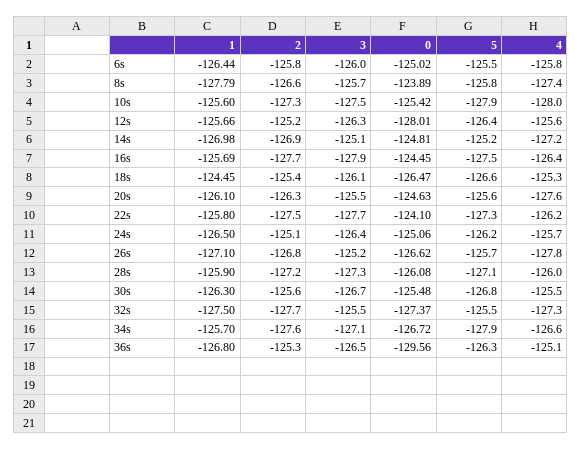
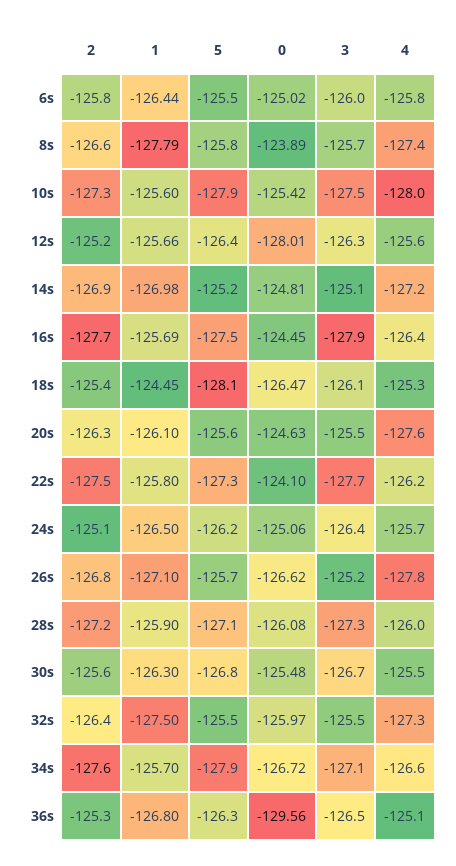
  {
    "1": {
      "6s": -126.44,
      "8s": -127.79,
      "10s": -125.6,
      "12s": -125.66,
      "14s": -126.98,
      "16s": -125.69,
      "18s": -124.45,
      "20s": -126.1,
      "22s": -125.8,
      "24s": -126.5,
      "26s": -127.1,
      "28s": -125.9,
      "30s": -126.3,
      "32s": -127.5,
      "34s": -125.7,
      "36s": -126.8
    },
    "2": {
      "6s": -125.8,
      "8s": -126.6,
      "10s": -127.3,
      "12s": -125.2,
      "14s": -126.9,
      "16s": -127.7,
      "18s": -125.4,
      "20s": -126.3,
      "22s": -127.5,
      "24s": -125.1,
      "26s": -126.8,
      "28s": -127.2,
      "30s": -125.6,
-     "32s": -127.7,
+     "32s": -126.4,
      "34s": -127.6,
      "36s": -125.3
    },
    "3": {
      "6s": -126,
      "8s": -125.7,
      "10s": -127.5,
      "12s": -126.3,
      "14s": -125.1,
      "16s": -127.9,
      "18s": -126.1,
      "20s": -125.5,
      "22s": -127.7,
      "24s": -126.4,
      "26s": -125.2,
      "28s": -127.3,
      "30s": -126.7,
      "32s": -125.5,
      "34s": -127.1,
      "36s": -126.5
    },
    "0": {
      "6s": -125.02,
      "8s": -123.89,
      "10s": -125.42,
      "12s": -128.01,
      "14s": -124.81,
      "16s": -124.45,
      "18s": -126.47,
      "20s": -124.63,
      "22s": -124.1,
      "24s": -125.06,
      "26s": -126.62,
      "28s": -126.08,
      "30s": -125.48,
-     "32s": -127.37,
+     "32s": -125.97,
      "34s": -126.72,
      "36s": -129.56
    },
    "5": {
      "6s": -125.5,
      "8s": -125.8,
      "10s": -127.9,
      "12s": -126.4,
      "14s": -125.2,
      "16s": -127.5,
-     "18s": -126.6,
+     "18s": -128.1,
      "20s": -125.6,
      "22s": -127.3,
      "24s": -126.2,
      "26s": -125.7,
      "28s": -127.1,
      "30s": -126.8,
      "32s": -125.5,
      "34s": -127.9,
      "36s": -126.3
    },
    "4": {
      "6s": -125.8,
      "8s": -127.4,
      "10s": -128,
      "12s": -125.6,
      "14s": -127.2,
      "16s": -126.4,
      "18s": -125.3,
      "20s": -127.6,
      "22s": -126.2,
      "24s": -125.7,
      "26s": -127.8,
      "28s": -126,
      "30s": -125.5,
      "32s": -127.3,
      "34s": -126.6,
      "36s": -125.1
    }
  }

